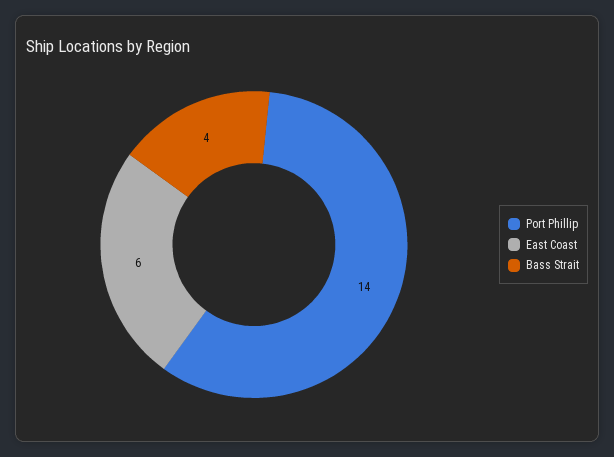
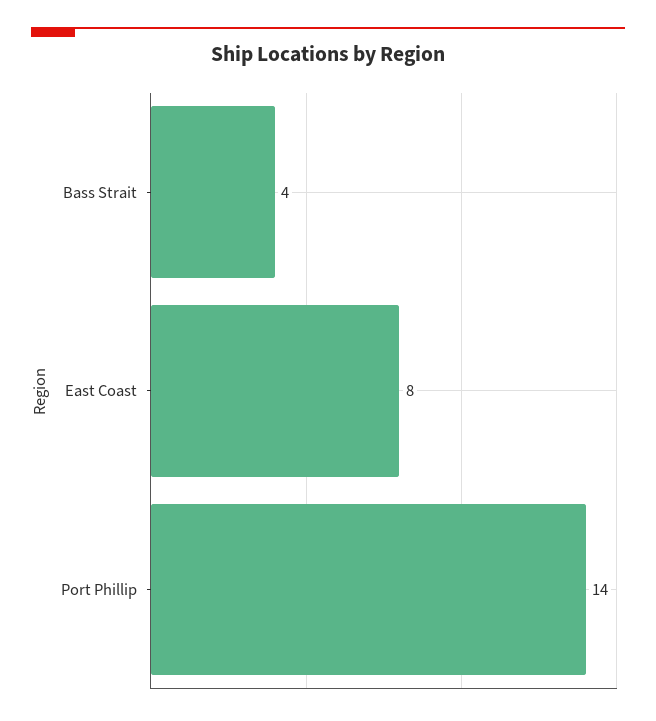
  {
    "Port Phillip": 14,
-   "East Coast": 6,
+   "East Coast": 8,
    "Bass Strait": 4
  }

